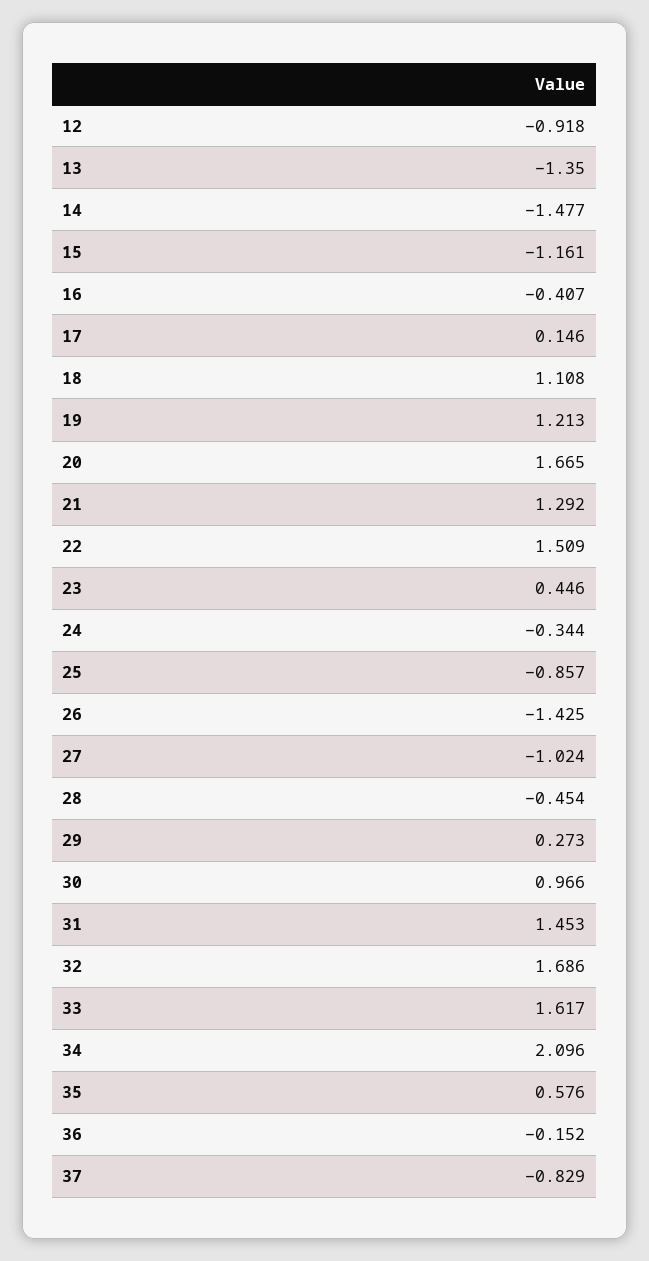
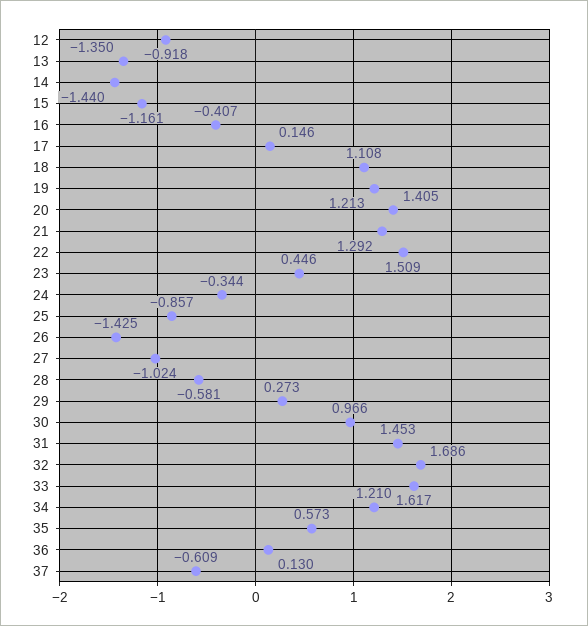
  {
    "12": -0.918,
    "13": -1.35,
-   "14": -1.477,
+   "14": -1.44,
    "15": -1.161,
    "16": -0.407,
    "17": 0.146,
    "18": 1.108,
    "19": 1.213,
-   "20": 1.665,
+   "20": 1.405,
    "21": 1.292,
    "22": 1.509,
    "23": 0.446,
    "24": -0.344,
    "25": -0.857,
    "26": -1.425,
    "27": -1.024,
-   "28": -0.454,
+   "28": -0.581,
    "29": 0.273,
    "30": 0.966,
    "31": 1.453,
    "32": 1.686,
    "33": 1.617,
-   "34": 2.096,
+   "34": 1.21,
-   "35": 0.576,
+   "35": 0.573,
-   "36": -0.152,
+   "36": 0.13,
-   "37": -0.829
+   "37": -0.609
  }

